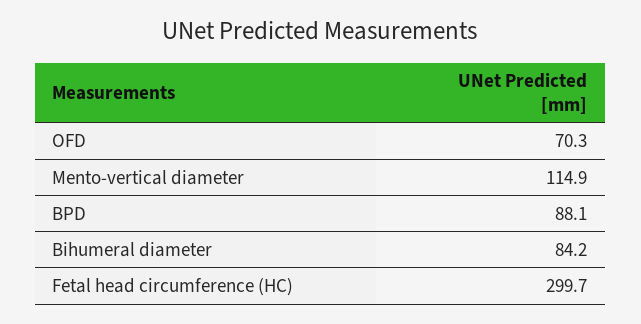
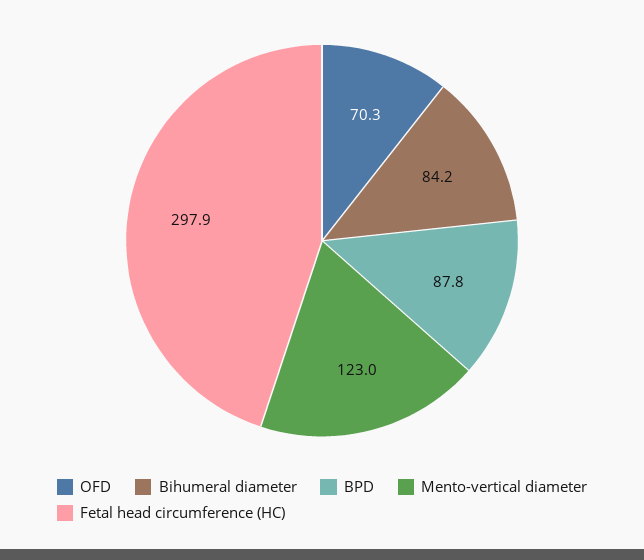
  {
    "OFD": 70.3,
-   "Mento-vertical diameter": 114.9,
+   "Mento-vertical diameter": 123,
-   "BPD": 88.1,
+   "BPD": 87.8,
    "Bihumeral diameter": 84.2,
-   "Fetal head circumference (HC)": 299.7
+   "Fetal head circumference (HC)": 297.9
  }

